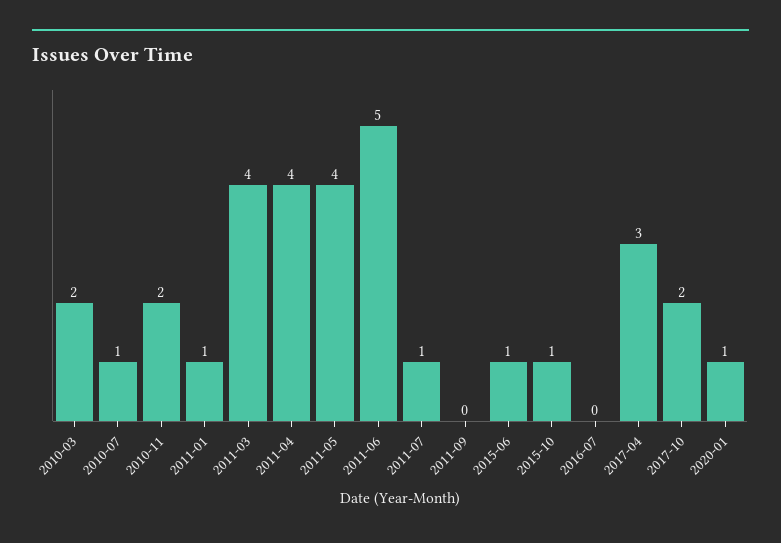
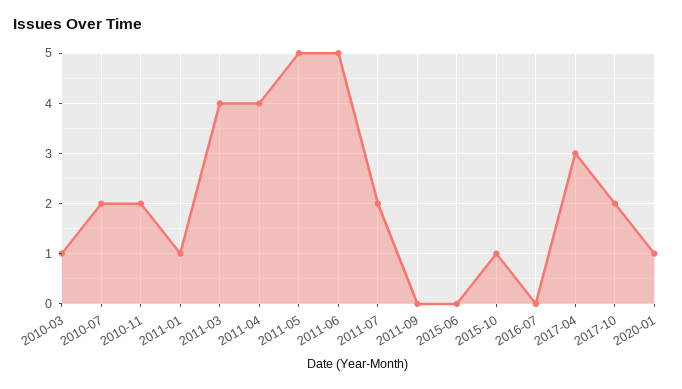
  {
-   "2010-03": 2,
+   "2010-03": 1,
-   "2010-07": 1,
+   "2010-07": 2,
    "2010-11": 2,
    "2011-01": 1,
    "2011-03": 4,
    "2011-04": 4,
-   "2011-05": 4,
+   "2011-05": 5,
    "2011-06": 5,
-   "2011-07": 1,
+   "2011-07": 2,
    "2011-09": 0,
-   "2015-06": 1,
+   "2015-06": 0,
    "2015-10": 1,
    "2016-07": 0,
    "2017-04": 3,
    "2017-10": 2,
    "2020-01": 1
  }

